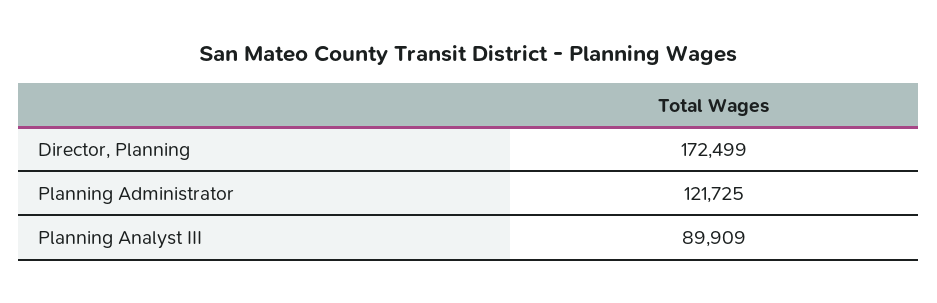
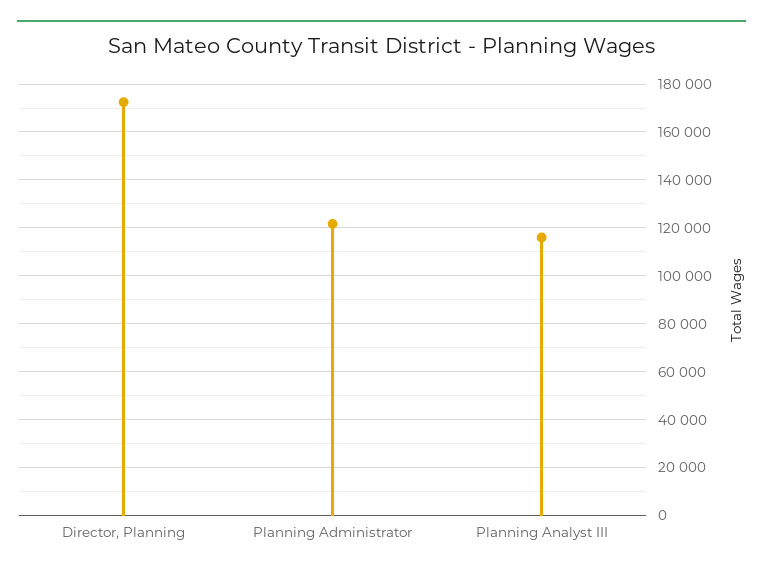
  {
    "Director, Planning": 172499,
    "Planning Administrator": 121725,
-   "Planning Analyst III": 89909
+   "Planning Analyst III": 115000
  }

